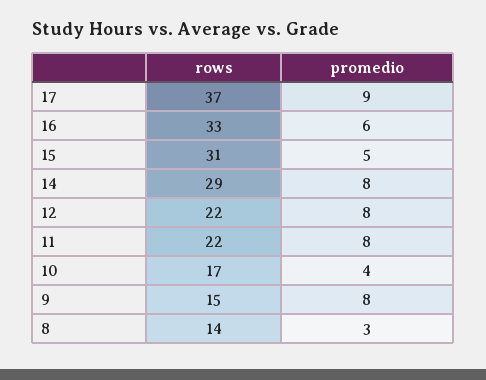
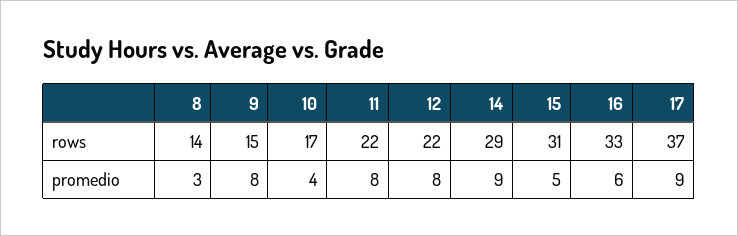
  {
    "rows": {
      "17": 37,
      "16": 33,
      "15": 31,
      "14": 29,
      "12": 22,
      "11": 22,
      "10": 17,
      "9": 15,
      "8": 14
    },
    "promedio": {
      "17": 9,
      "16": 6,
      "15": 5,
-     "14": 8,
+     "14": 9,
      "12": 8,
      "11": 8,
      "10": 4,
      "9": 8,
      "8": 3
    }
  }

